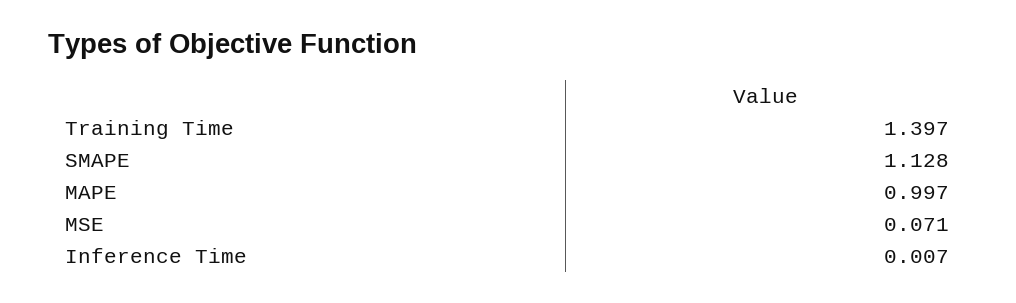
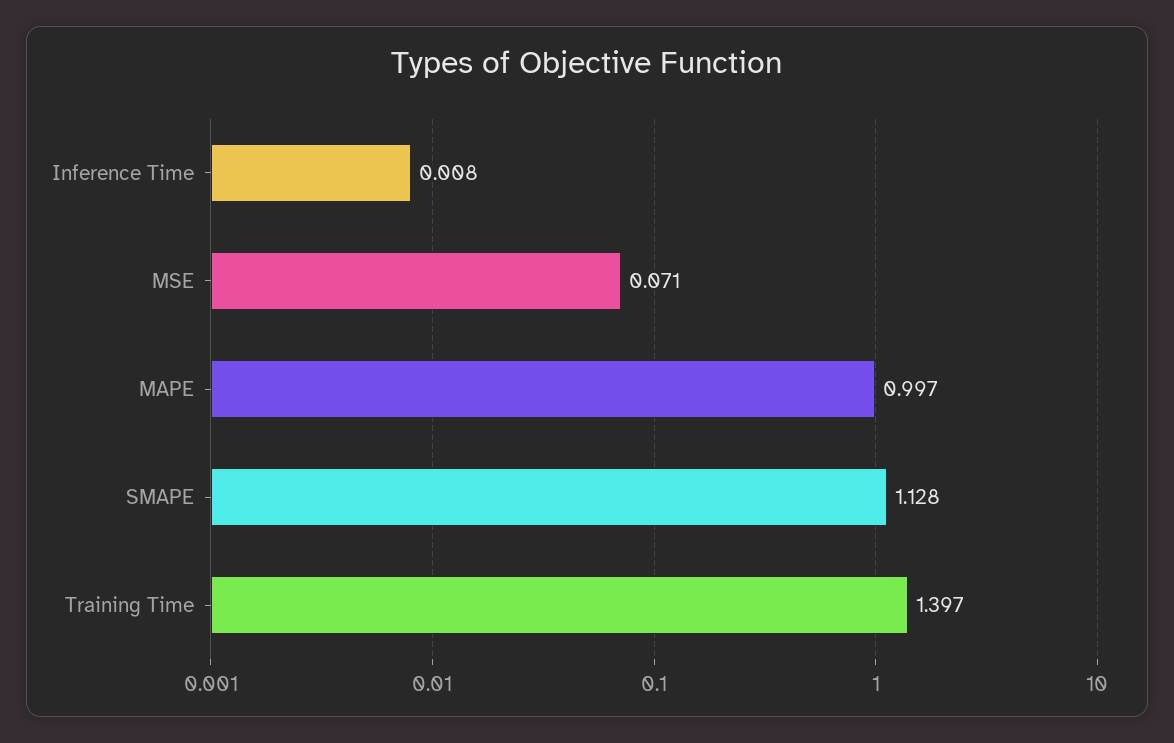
  {
    "Training Time": 1.397,
    "SMAPE": 1.128,
    "MAPE": 0.997,
    "MSE": 0.071,
-   "Inference Time": 0.007
+   "Inference Time": 0.008
  }

